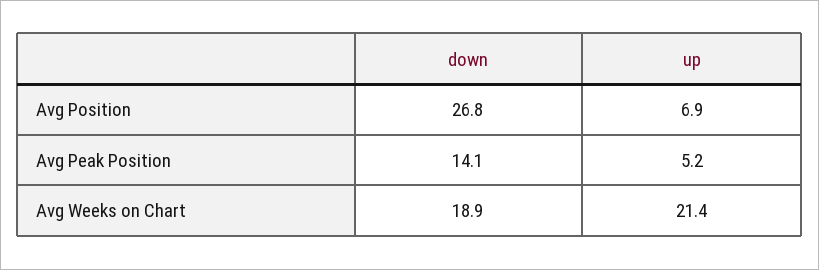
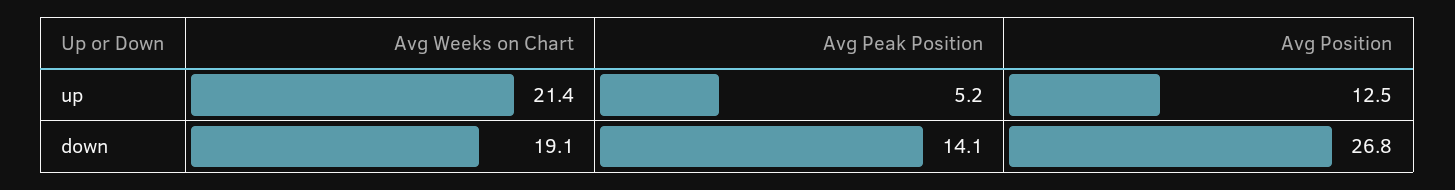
  {
    "down": {
      "Avg Position": 26.8,
      "Avg Peak Position": 14.1,
-     "Avg Weeks on Chart": 18.9
+     "Avg Weeks on Chart": 19.1
    },
    "up": {
-     "Avg Position": 6.9,
+     "Avg Position": 12.5,
      "Avg Peak Position": 5.2,
      "Avg Weeks on Chart": 21.4
    }
  }

